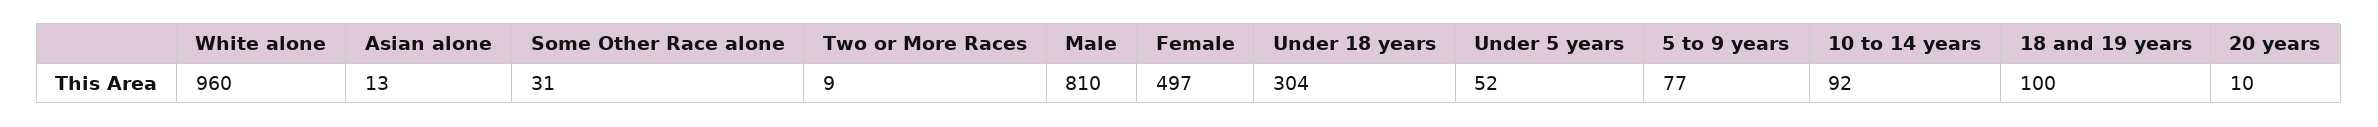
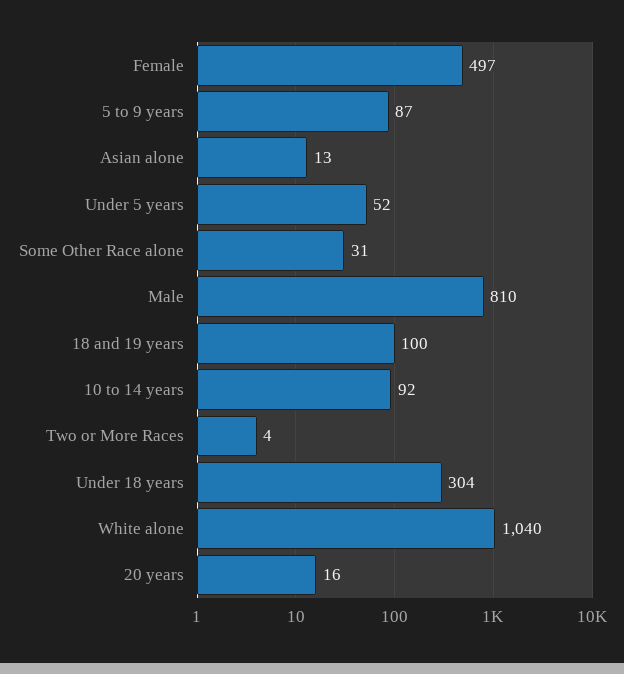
  {
-   "White alone": 960,
+   "White alone": 1040,
    "Asian alone": 13,
    "Some Other Race alone": 31,
-   "Two or More Races": 9,
+   "Two or More Races": 4,
    "Male": 810,
    "Female": 497,
    "Under 18 years": 304,
    "Under 5 years": 52,
-   "5 to 9 years": 77,
+   "5 to 9 years": 87,
    "10 to 14 years": 92,
    "18 and 19 years": 100,
-   "20 years": 10
+   "20 years": 16
  }

